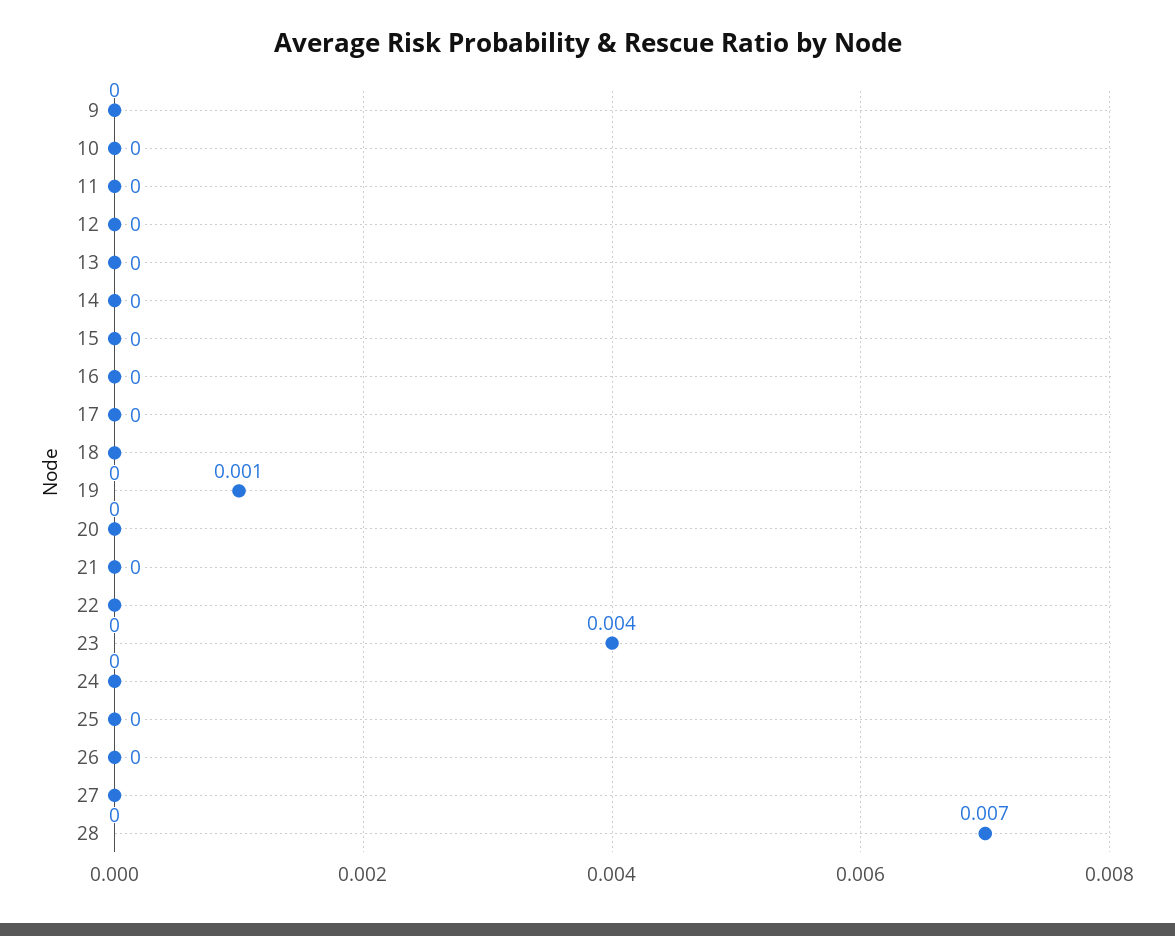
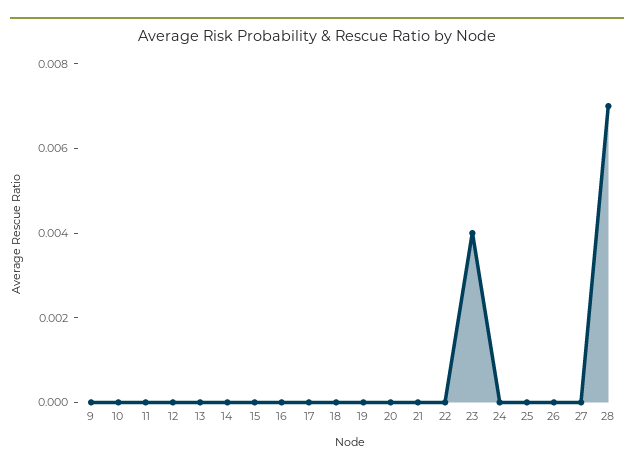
  {
    "9": 0,
    "10": 0,
    "11": 0,
    "12": 0,
    "13": 0,
    "14": 0,
    "15": 0,
    "16": 0,
    "17": 0,
    "18": 0,
-   "19": 0.001,
+   "19": 0,
    "20": 0,
    "21": 0,
    "22": 0,
    "23": 0.004,
    "24": 0,
    "25": 0,
    "26": 0,
    "27": 0,
    "28": 0.007
  }

